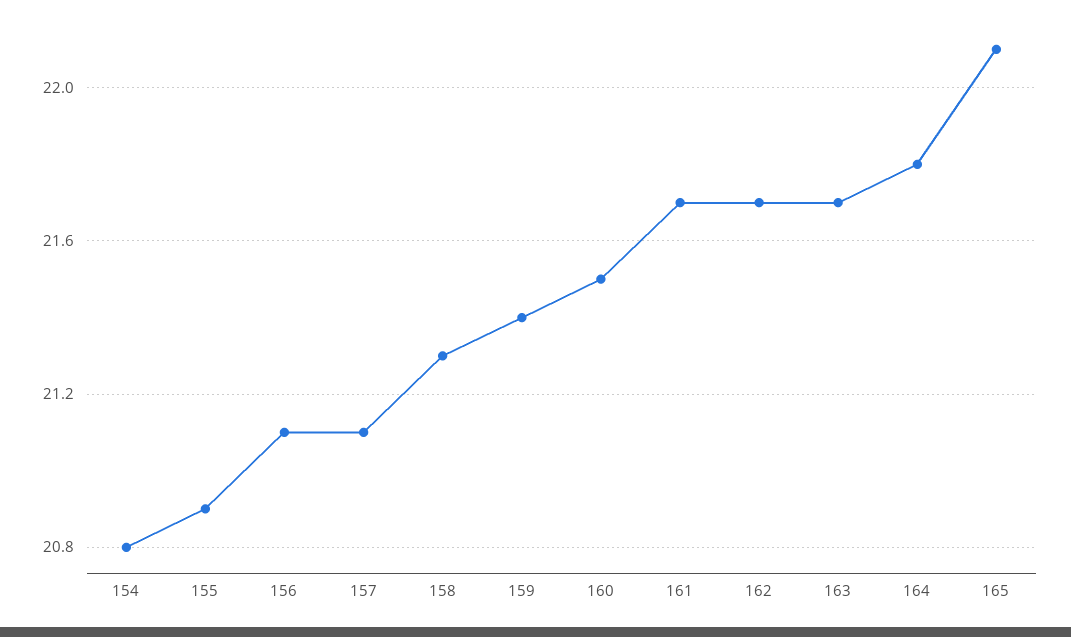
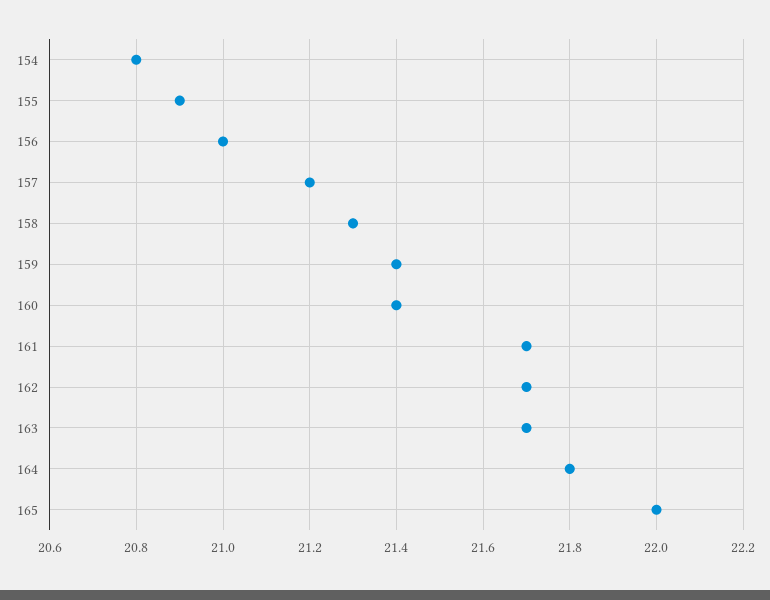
  {
    "154": 20.8,
    "155": 20.9,
-   "156": 21.1,
+   "156": 21,
-   "157": 21.1,
+   "157": 21.2,
    "158": 21.3,
    "159": 21.4,
-   "160": 21.5,
+   "160": 21.4,
    "161": 21.7,
    "162": 21.7,
    "163": 21.7,
    "164": 21.8,
-   "165": 22.1
+   "165": 22
  }

